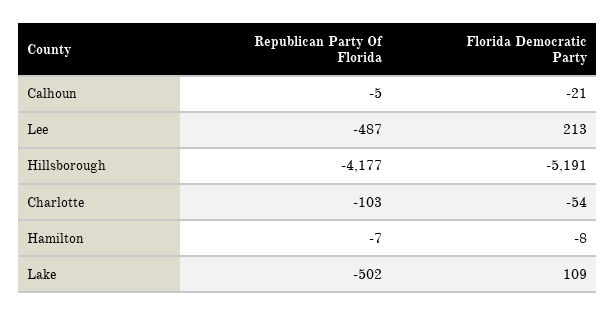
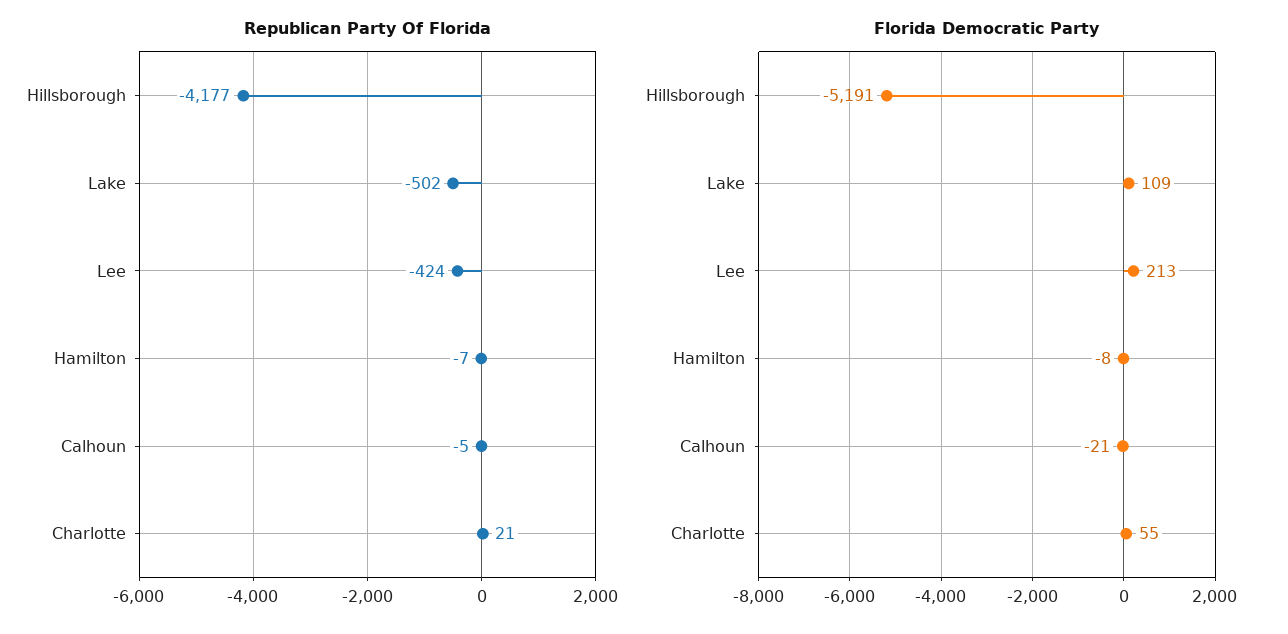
  {
    "Republican Party Of Florida": {
      "Calhoun": -5,
-     "Lee": -487,
+     "Lee": -424,
      "Hillsborough": -4177,
-     "Charlotte": -103,
+     "Charlotte": 21,
      "Hamilton": -7,
      "Lake": -502
    },
    "Florida Democratic Party": {
      "Calhoun": -21,
      "Lee": 213,
      "Hillsborough": -5191,
-     "Charlotte": -54,
+     "Charlotte": 55,
      "Hamilton": -8,
      "Lake": 109
    }
  }

